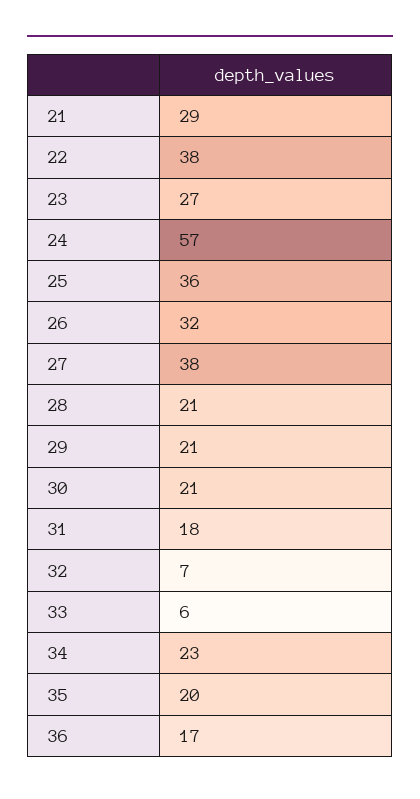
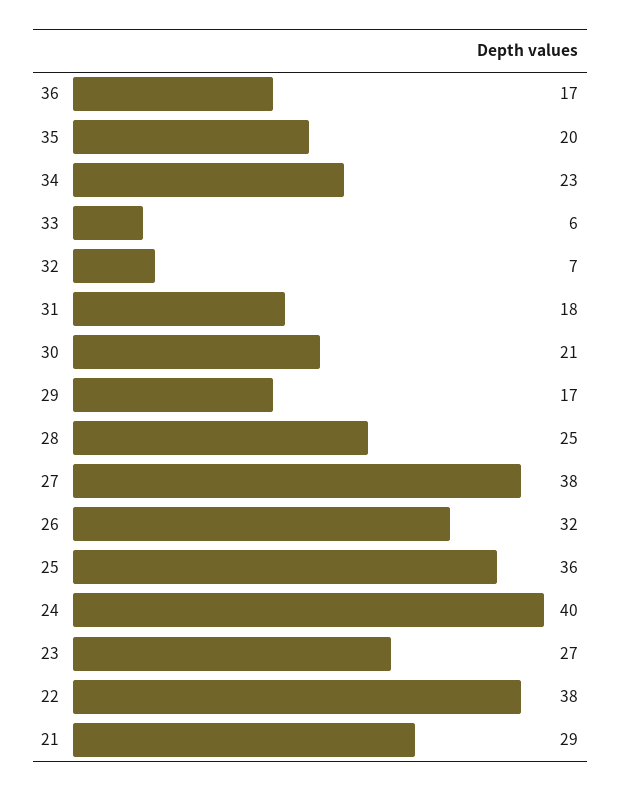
  {
    "21": 29,
    "22": 38,
    "23": 27,
-   "24": 57,
+   "24": 40,
    "25": 36,
    "26": 32,
    "27": 38,
-   "28": 21,
+   "28": 25,
-   "29": 21,
+   "29": 17,
    "30": 21,
    "31": 18,
    "32": 7,
    "33": 6,
    "34": 23,
    "35": 20,
    "36": 17
  }

